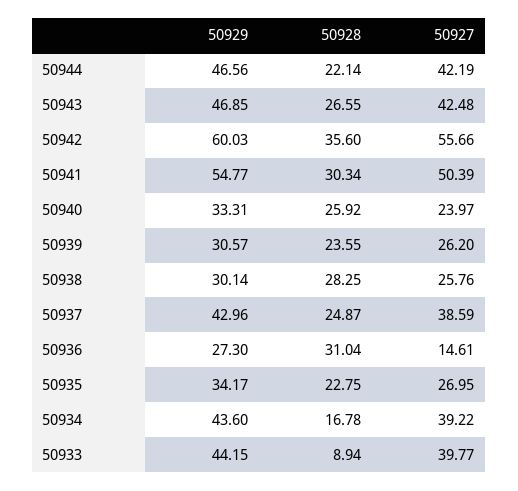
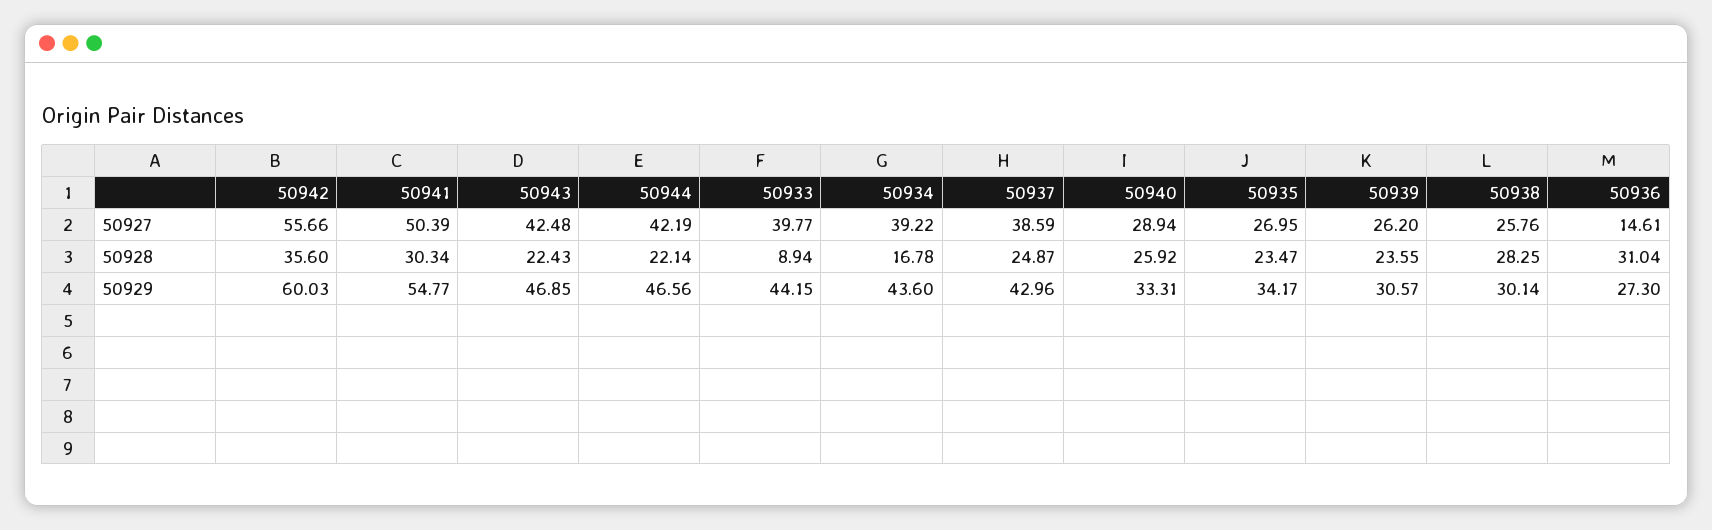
  {
    "50929": {
      "50944": 46.56,
      "50943": 46.85,
      "50942": 60.03,
      "50941": 54.77,
      "50940": 33.31,
      "50939": 30.57,
      "50938": 30.14,
      "50937": 42.96,
      "50936": 27.3,
      "50935": 34.17,
      "50934": 43.6,
      "50933": 44.15
    },
    "50928": {
      "50944": 22.14,
-     "50943": 26.55,
+     "50943": 22.43,
      "50942": 35.6,
      "50941": 30.34,
      "50940": 25.92,
      "50939": 23.55,
      "50938": 28.25,
      "50937": 24.87,
      "50936": 31.04,
-     "50935": 22.75,
+     "50935": 23.47,
      "50934": 16.78,
      "50933": 8.94
    },
    "50927": {
      "50944": 42.19,
      "50943": 42.48,
      "50942": 55.66,
      "50941": 50.39,
-     "50940": 23.97,
+     "50940": 28.94,
      "50939": 26.2,
      "50938": 25.76,
      "50937": 38.59,
      "50936": 14.61,
      "50935": 26.95,
      "50934": 39.22,
      "50933": 39.77
    }
  }

